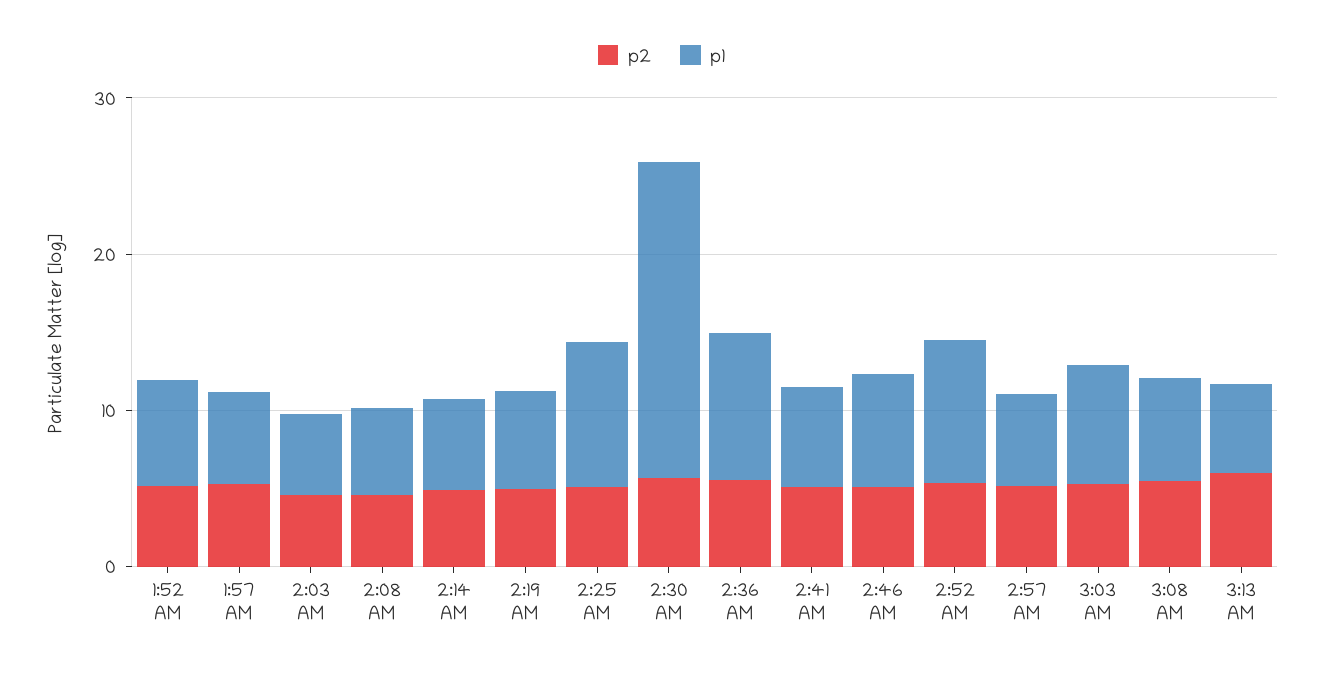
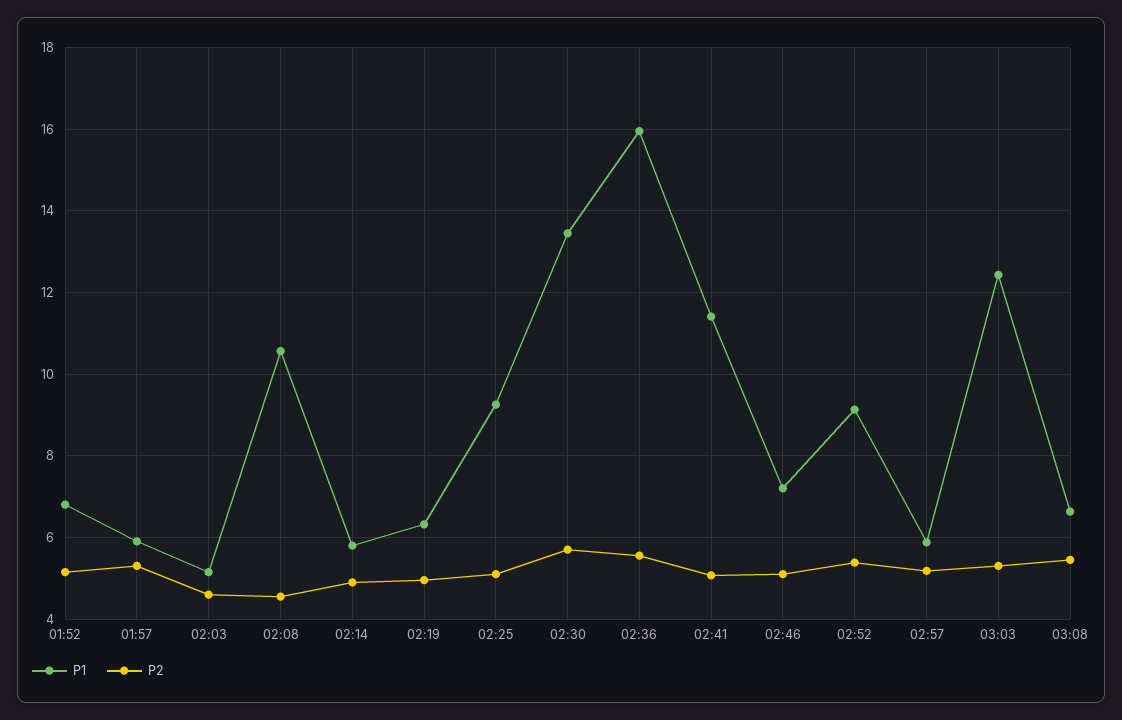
  {
    "p2": {
      "1:52 AM": 5.2,
      "1:57 AM": 5.4,
      "2:03 AM": 4.6,
      "2:08 AM": 4.6,
      "2:14 AM": 5,
      "2:19 AM": 5,
      "2:25 AM": 5.2,
      "2:30 AM": 5.8,
      "2:36 AM": 5.6,
      "2:41 AM": 5,
      "2:46 AM": 5.2,
      "2:52 AM": 5.4,
      "2:57 AM": 5.2,
      "3:03 AM": 5.4,
-     "3:08 AM": 5.4,
+     "3:08 AM": 5.4
-     "3:13 AM": 6
    },
    "p1": {
      "1:52 AM": 6.8,
      "1:57 AM": 6,
      "2:03 AM": 5.2,
-     "2:08 AM": 6,
+     "2:08 AM": 10.6,
      "2:14 AM": 5.8,
      "2:19 AM": 6.4,
      "2:25 AM": 9.2,
-     "2:30 AM": 20,
+     "2:30 AM": 13.4,
-     "2:36 AM": 10,
+     "2:36 AM": 16,
-     "2:41 AM": 6,
+     "2:41 AM": 11.4,
      "2:46 AM": 7.2,
      "2:52 AM": 9.2,
      "2:57 AM": 5.8,
-     "3:03 AM": 8,
+     "3:03 AM": 12.4,
-     "3:08 AM": 6.6,
+     "3:08 AM": 6.6
-     "3:13 AM": 6
    }
  }

